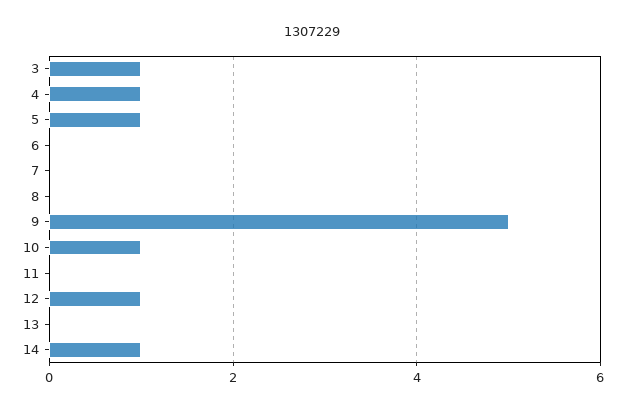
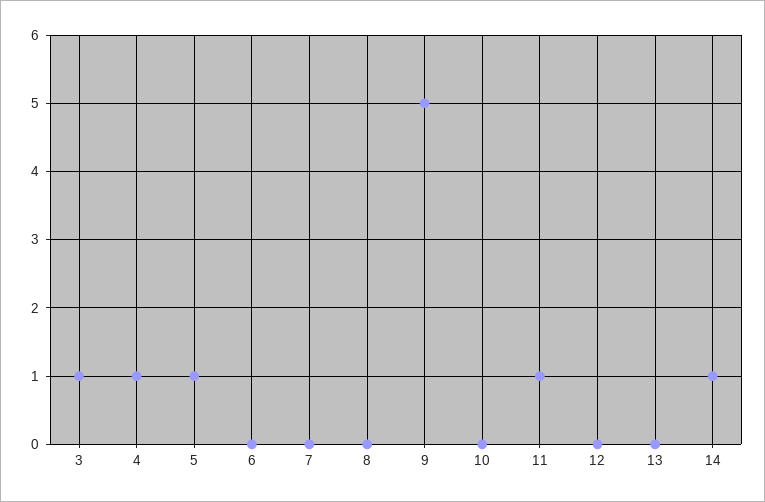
  {
    "3": 1,
    "4": 1,
    "5": 1,
    "6": 0,
    "7": 0,
    "8": 0,
    "9": 5,
-   "10": 1,
+   "10": 0,
-   "11": 0,
+   "11": 1,
-   "12": 1,
+   "12": 0,
    "13": 0,
    "14": 1
  }

